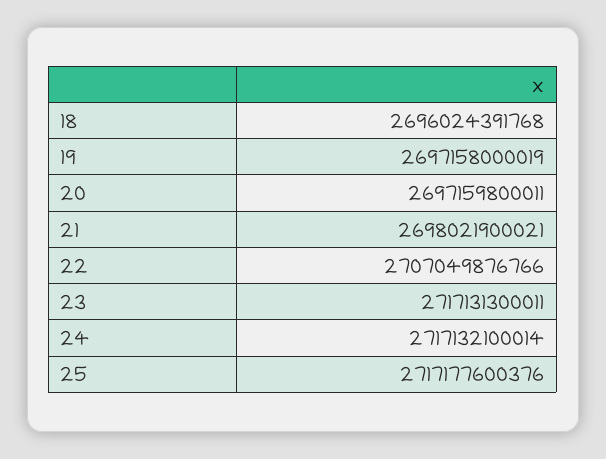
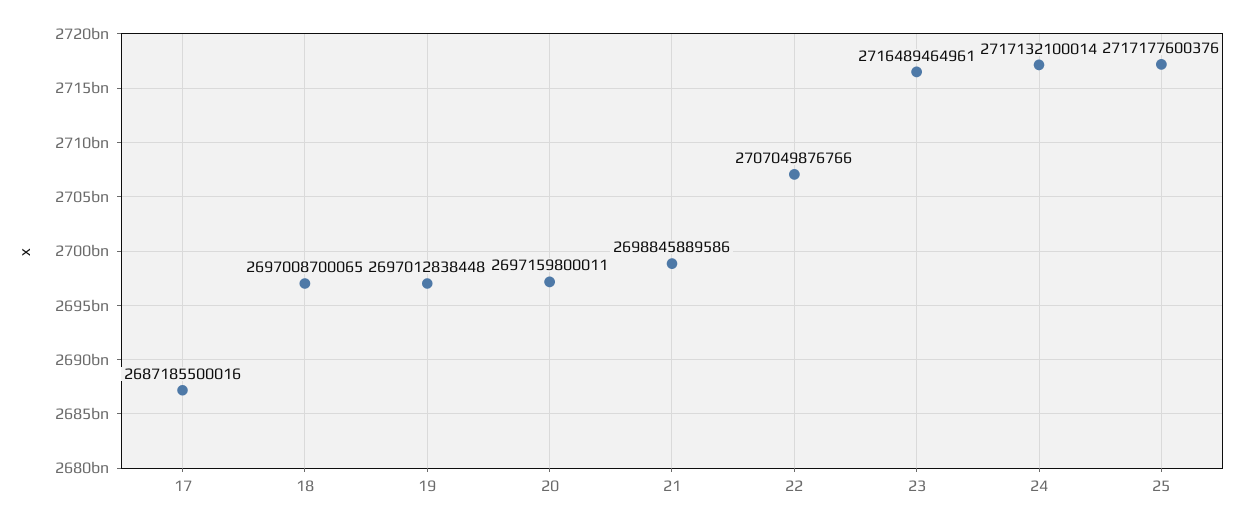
  {
-   "18": 2696024391768,
+   "18": 2697008700065,
-   "19": 2697158000019,
+   "19": 2697012838448,
    "20": 2697159800011,
-   "21": 2698021900021,
+   "21": 2698845889586,
    "22": 2707049876766,
-   "23": 2717131300011,
+   "23": 2716489464961,
    "24": 2717132100014,
-   "25": 2717177600376
+   "25": 2717177600376,
+   "17": 2687185500016
  }

